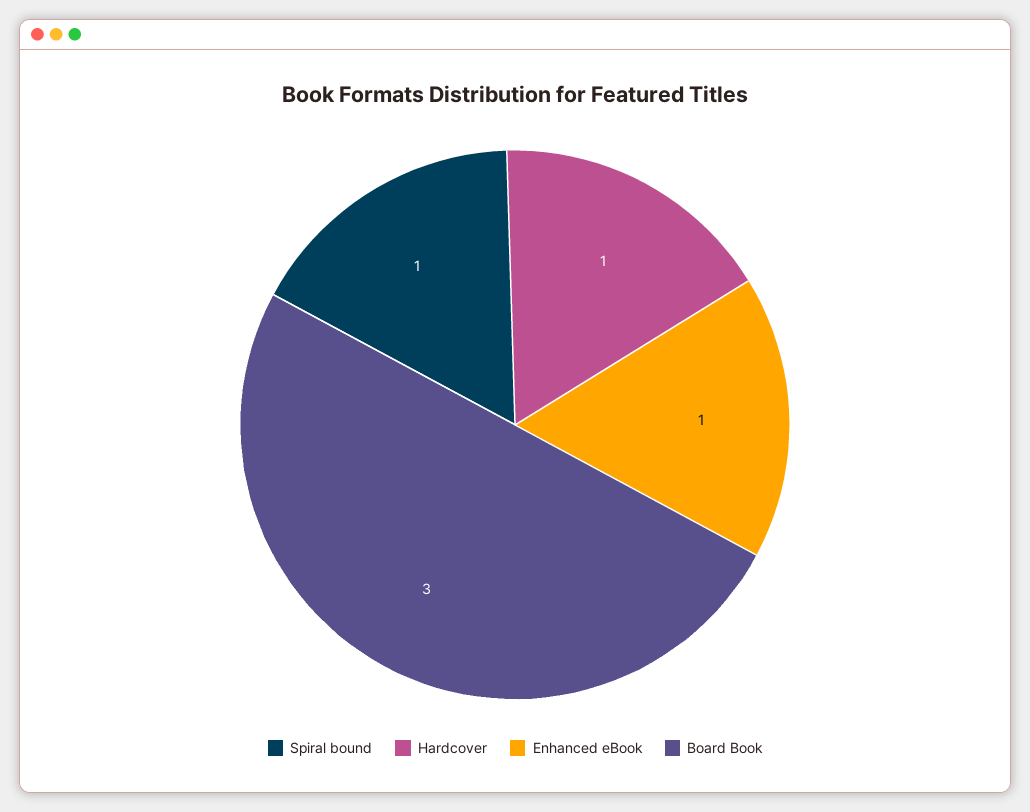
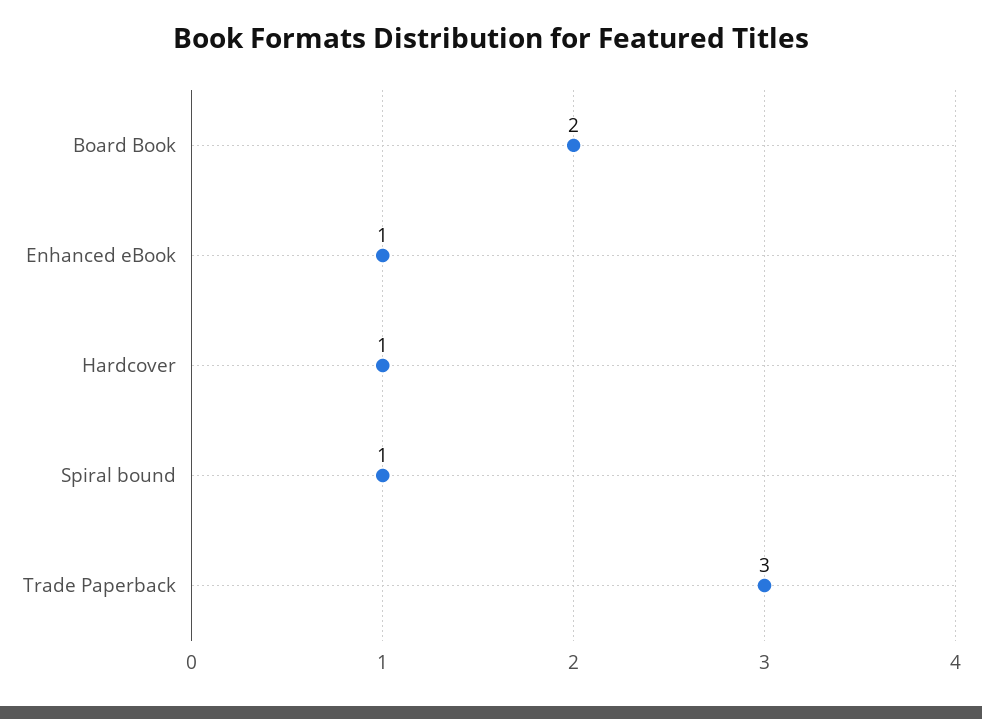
  {
    "Spiral bound": 1,
    "Hardcover": 1,
    "Enhanced eBook": 1,
-   "Board Book": 3
+   "Board Book": 2,
+   "Trade Paperback": 3
  }

